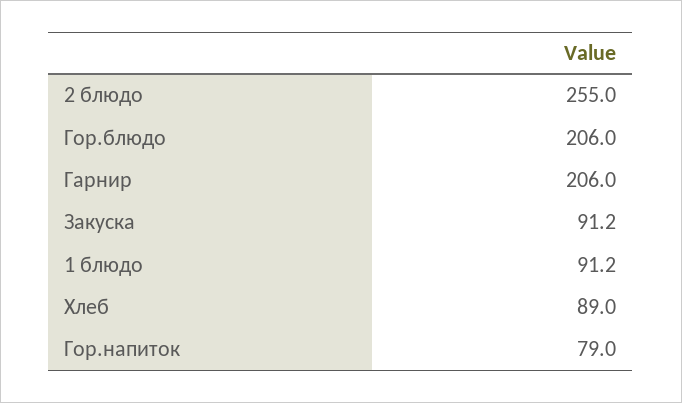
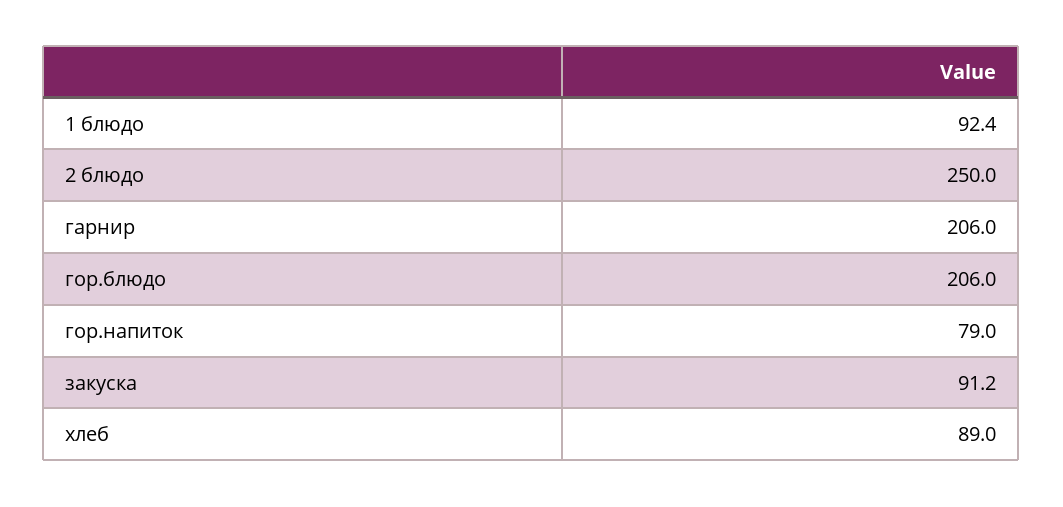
  {
-   "2 блюдо": 255,
+   "2 блюдо": 250,
    "Гор.блюдо": 206,
    "Гарнир": 206,
    "Закуска": 91.2,
-   "1 блюдо": 91.2,
+   "1 блюдо": 92.4,
    "Хлеб": 89,
    "Гор.напиток": 79
  }

